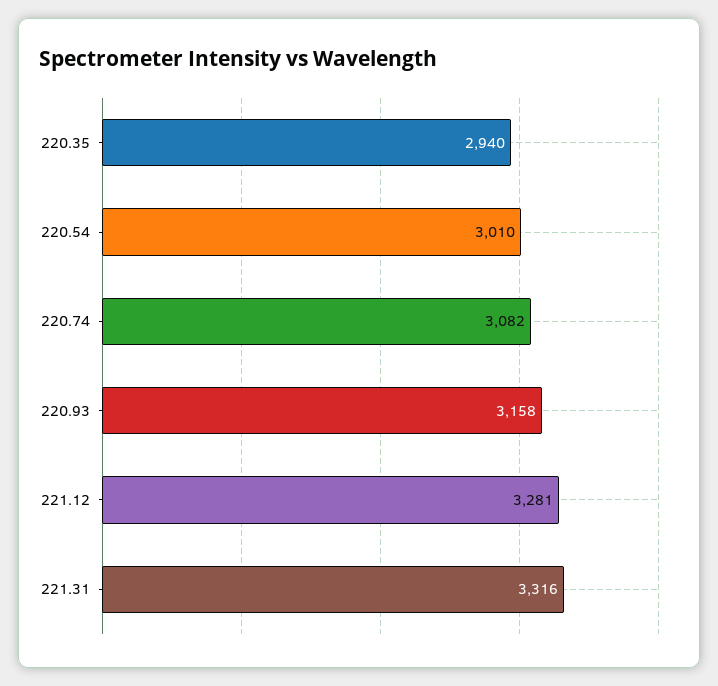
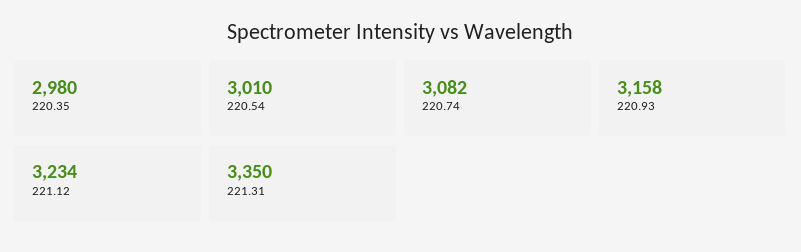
  {
-   "220.35": 2940,
+   "220.35": 2980,
    "220.54": 3010,
    "220.74": 3082,
    "220.93": 3158,
-   "221.12": 3281,
+   "221.12": 3234,
-   "221.31": 3316
+   "221.31": 3350
  }

